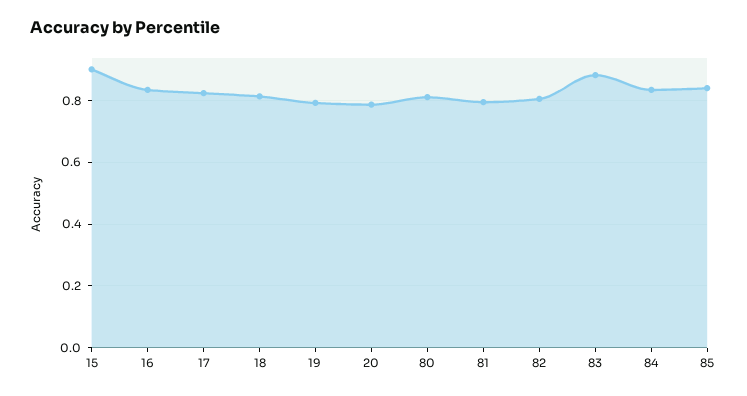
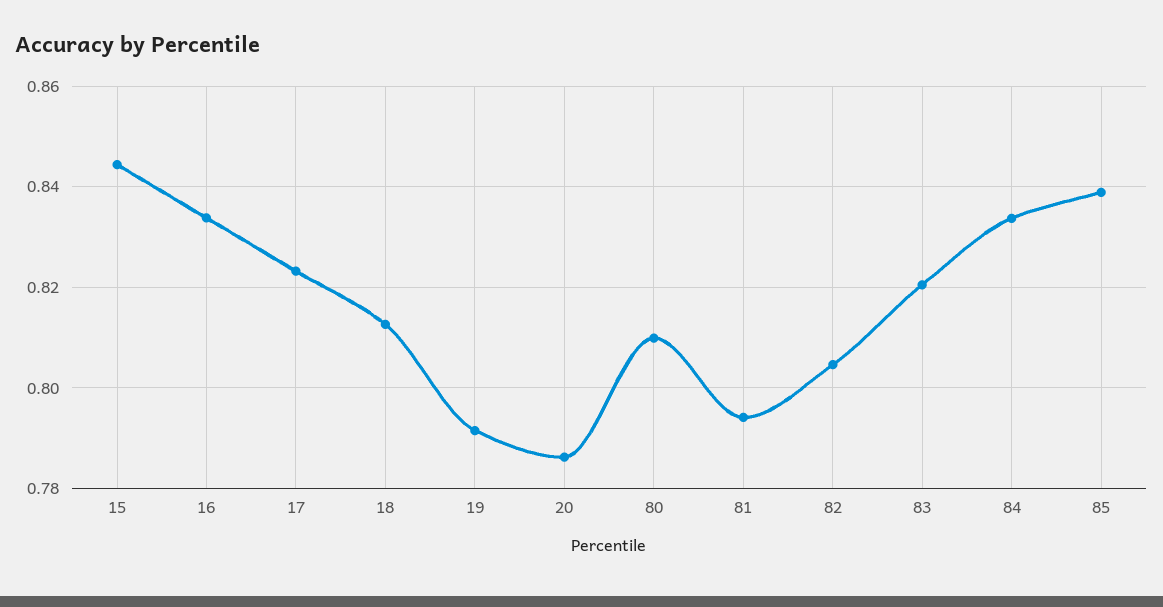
  {
-   "15": 0.9,
+   "15": 0.844,
    "16": 0.834,
    "17": 0.824,
    "18": 0.812,
    "19": 0.792,
    "20": 0.786,
    "80": 0.81,
    "81": 0.794,
    "82": 0.804,
-   "83": 0.88,
+   "83": 0.82,
    "84": 0.834,
    "85": 0.838
  }

